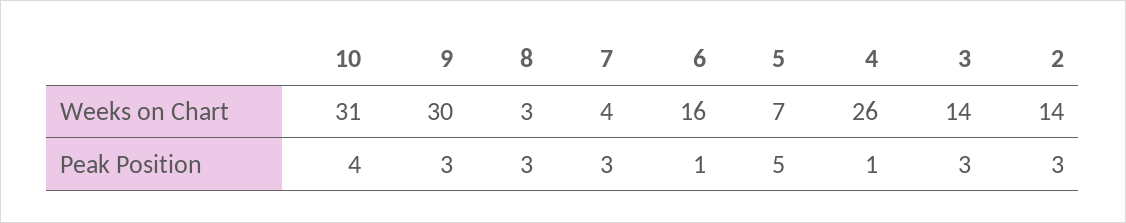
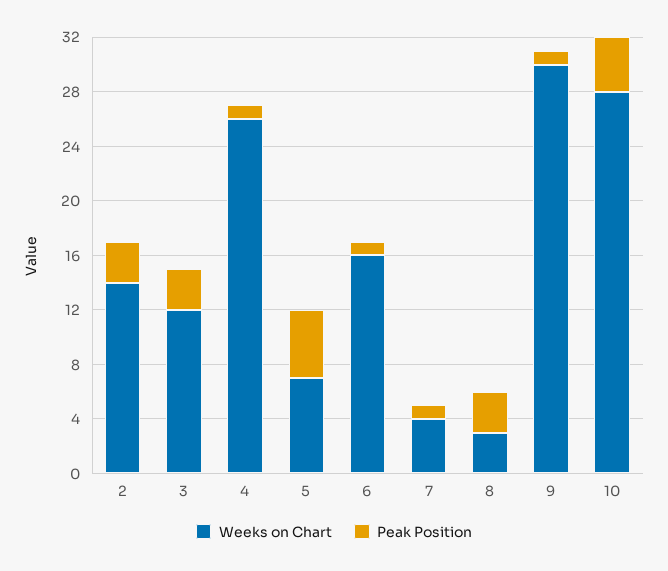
  {
    "Weeks on Chart": {
-     "10": 31,
+     "10": 28,
      "9": 30,
      "8": 3,
      "7": 4,
      "6": 16,
      "5": 7,
      "4": 26,
-     "3": 14,
+     "3": 12,
      "2": 14
    },
    "Peak Position": {
      "10": 4,
-     "9": 3,
+     "9": 1,
      "8": 3,
-     "7": 3,
+     "7": 1,
      "6": 1,
      "5": 5,
      "4": 1,
      "3": 3,
      "2": 3
    }
  }

